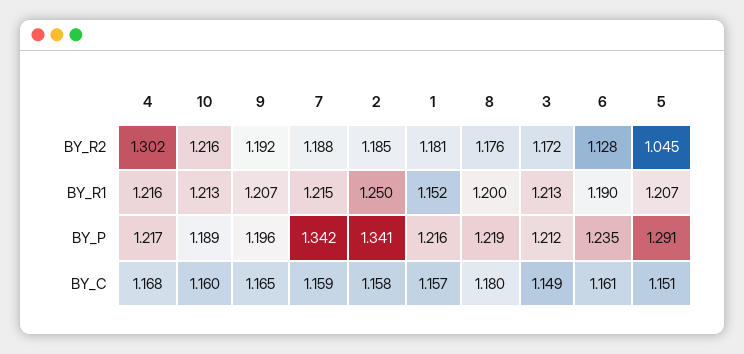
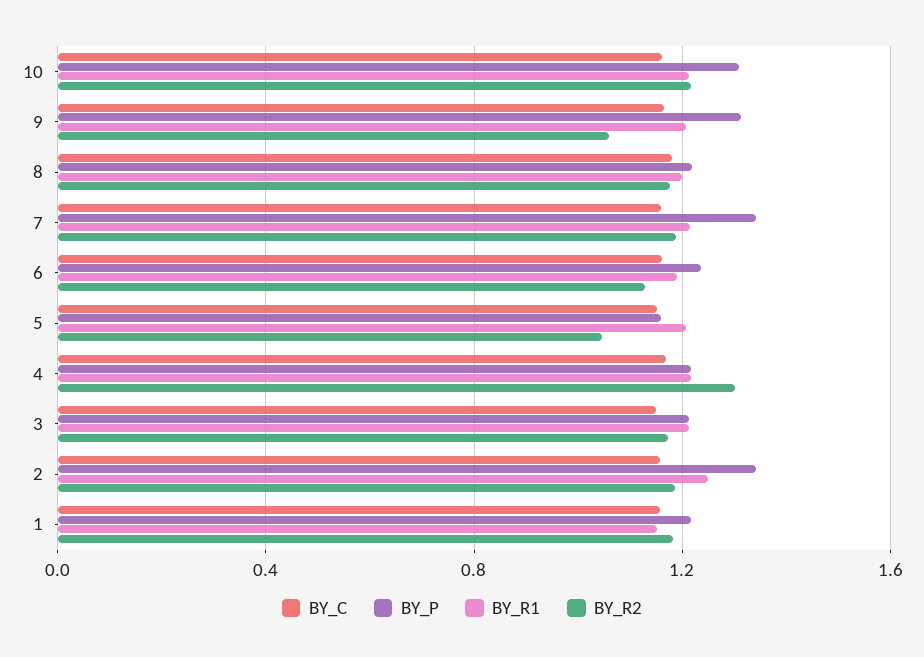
  {
    "BY_R2": {
      "4": 1.302,
      "10": 1.216,
-     "9": 1.192,
+     "9": 1.05,
      "7": 1.188,
      "2": 1.185,
      "1": 1.181,
      "8": 1.176,
      "3": 1.172,
      "6": 1.128,
      "5": 1.045
    },
    "BY_R1": {
      "4": 1.216,
      "10": 1.213,
      "9": 1.207,
      "7": 1.215,
      "2": 1.25,
      "1": 1.152,
      "8": 1.2,
      "3": 1.213,
      "6": 1.19,
      "5": 1.207
    },
    "BY_P": {
      "4": 1.217,
-     "10": 1.189,
+     "10": 1.3,
-     "9": 1.196,
+     "9": 1.3,
      "7": 1.342,
      "2": 1.341,
      "1": 1.216,
      "8": 1.219,
      "3": 1.212,
      "6": 1.235,
-     "5": 1.291
+     "5": 1.15
    },
    "BY_C": {
      "4": 1.168,
      "10": 1.16,
      "9": 1.165,
      "7": 1.159,
      "2": 1.158,
      "1": 1.157,
      "8": 1.18,
      "3": 1.149,
      "6": 1.161,
      "5": 1.151
    }
  }

